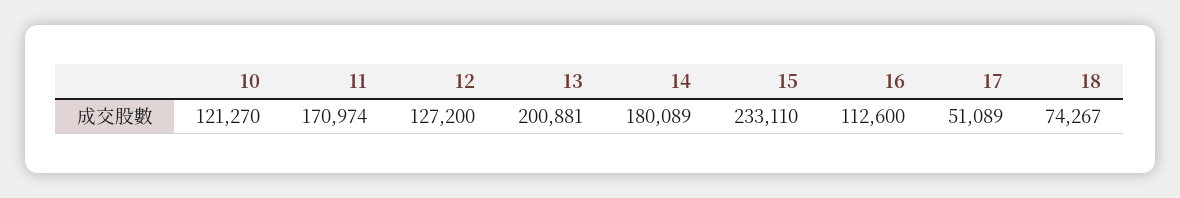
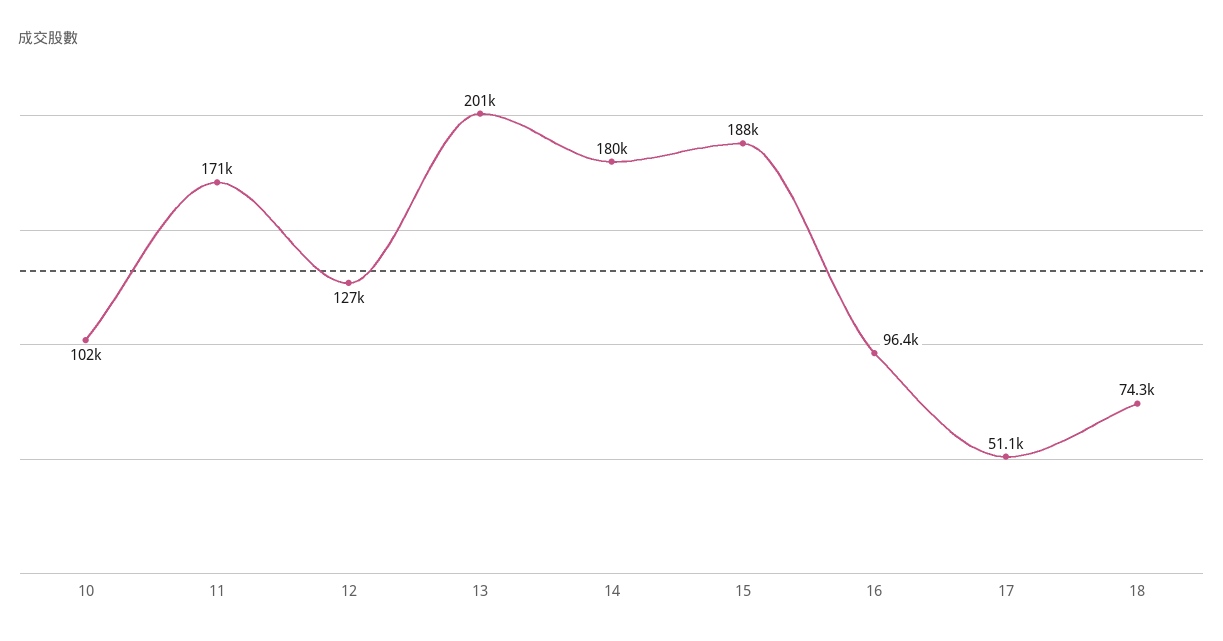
  {
-   "10": 121270,
+   "10": 102000,
    "11": 170974,
    "12": 127200,
    "13": 200881,
    "14": 180089,
-   "15": 233110,
+   "15": 188000,
-   "16": 112600,
+   "16": 96400,
    "17": 51089,
    "18": 74267
  }

